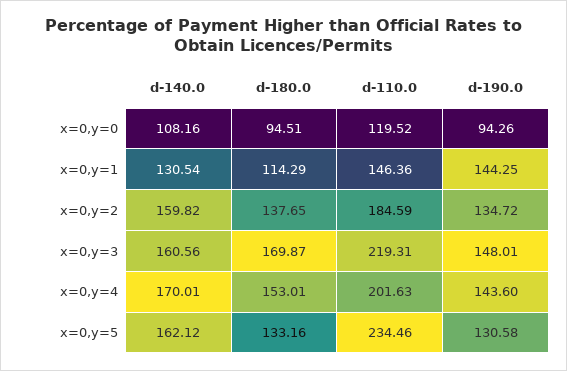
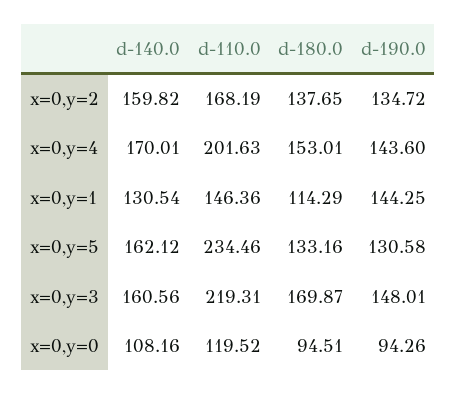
  {
    "d-140.0": {
      "x=0,y=0": 108.16,
      "x=0,y=1": 130.54,
      "x=0,y=2": 159.82,
      "x=0,y=3": 160.56,
      "x=0,y=4": 170.01,
      "x=0,y=5": 162.12
    },
    "d-180.0": {
      "x=0,y=0": 94.51,
      "x=0,y=1": 114.29,
      "x=0,y=2": 137.65,
      "x=0,y=3": 169.87,
      "x=0,y=4": 153.01,
      "x=0,y=5": 133.16
    },
    "d-110.0": {
      "x=0,y=0": 119.52,
      "x=0,y=1": 146.36,
-     "x=0,y=2": 184.59,
+     "x=0,y=2": 168.19,
      "x=0,y=3": 219.31,
      "x=0,y=4": 201.63,
      "x=0,y=5": 234.46
    },
    "d-190.0": {
      "x=0,y=0": 94.26,
      "x=0,y=1": 144.25,
      "x=0,y=2": 134.72,
      "x=0,y=3": 148.01,
      "x=0,y=4": 143.6,
      "x=0,y=5": 130.58
    }
  }

